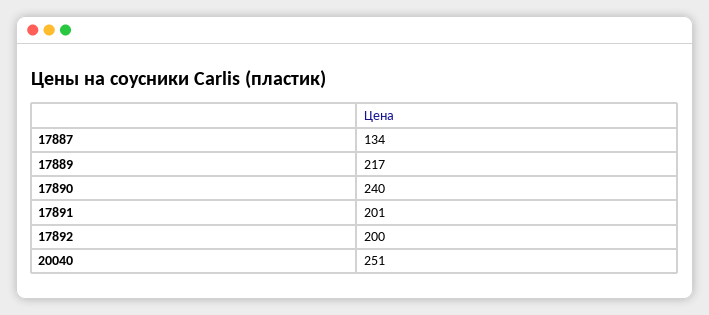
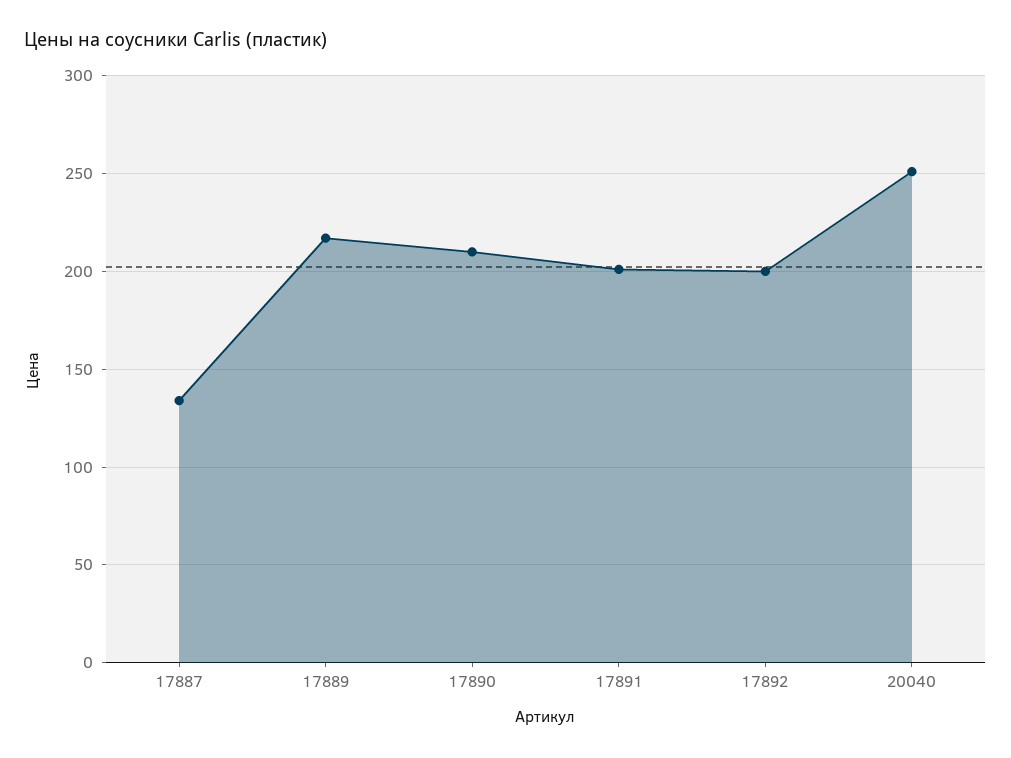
  {
    "17887": 134,
    "17889": 217,
-   "17890": 240,
+   "17890": 210,
    "17891": 201,
    "17892": 200,
    "20040": 251
  }

